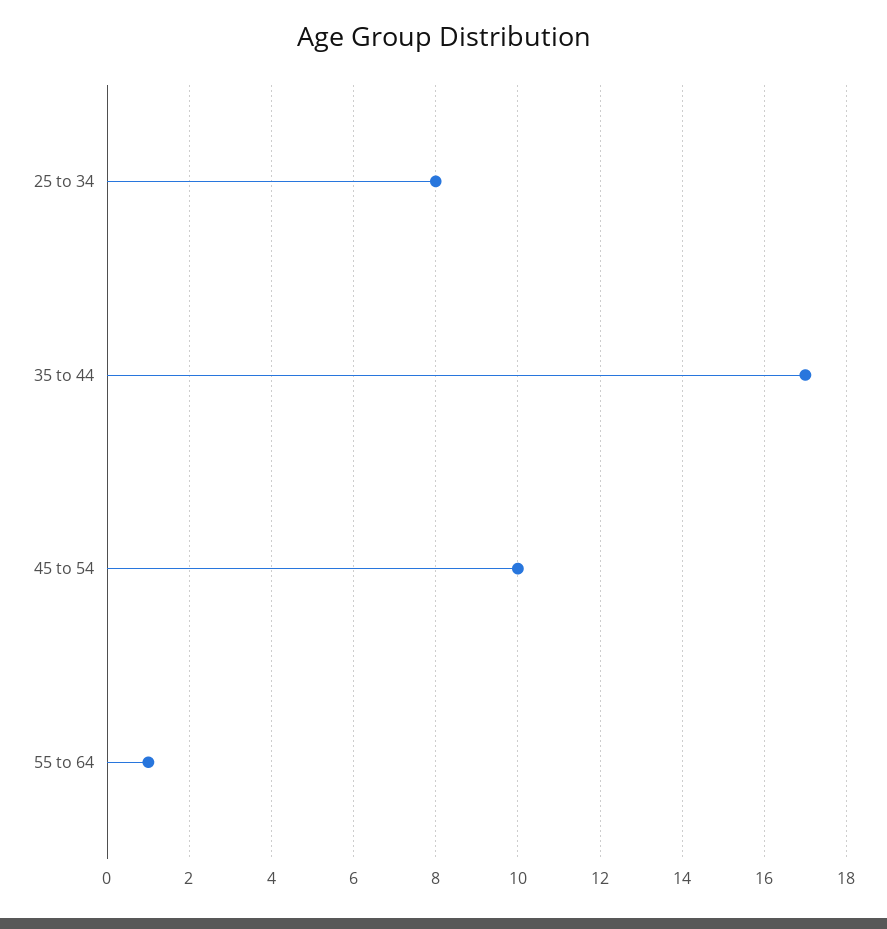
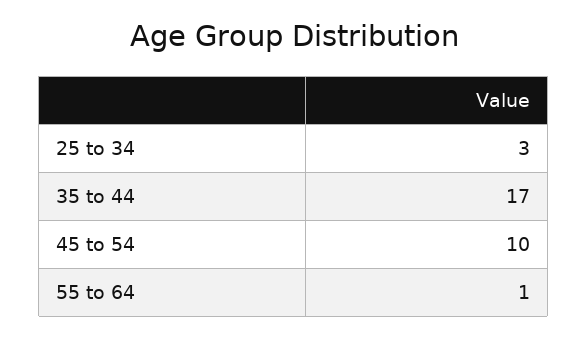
  {
-   "25 to 34": 8,
+   "25 to 34": 3,
    "35 to 44": 17,
    "45 to 54": 10,
    "55 to 64": 1
  }

